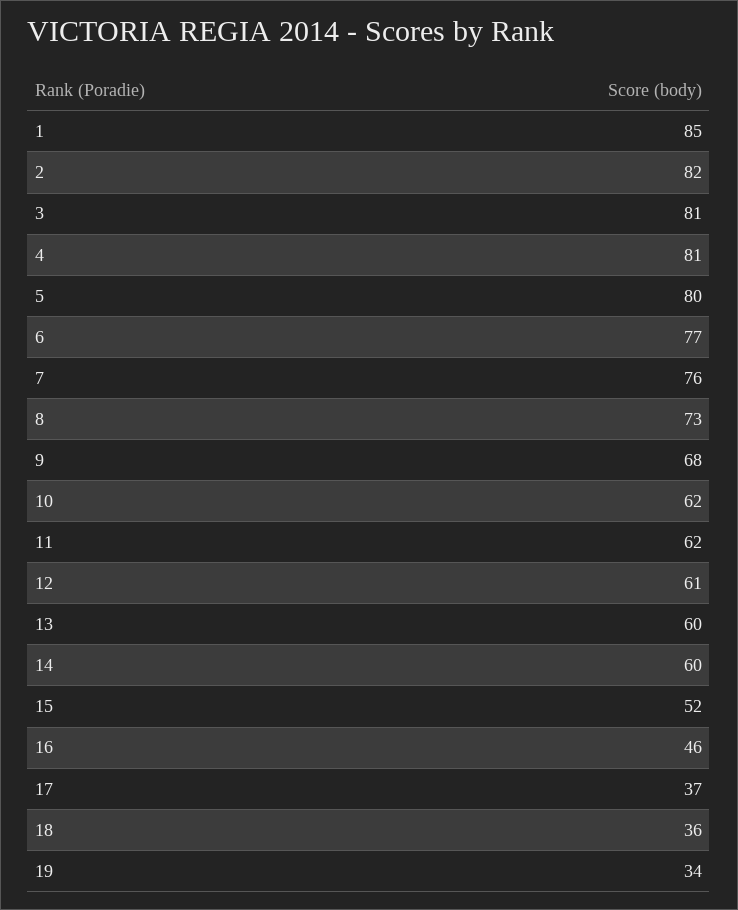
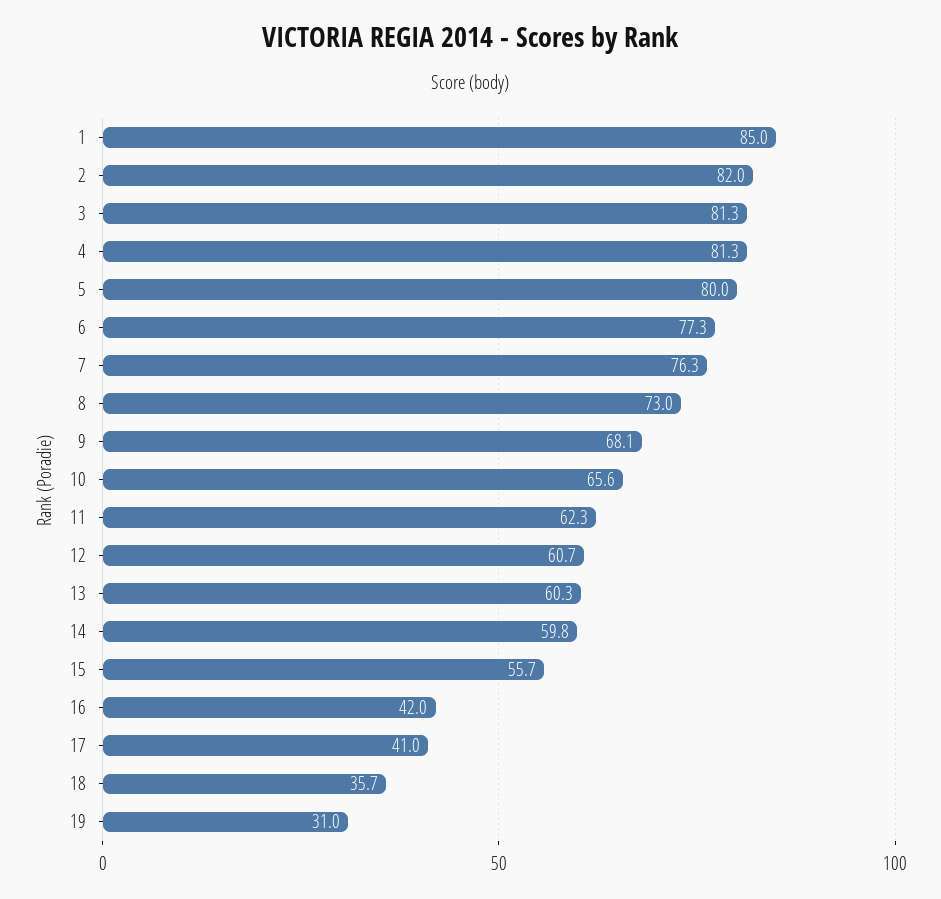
  {
    "1": 85,
    "2": 82,
    "3": 81.3,
    "4": 81.3,
    "5": 80,
    "6": 77.3,
    "7": 76.3,
    "8": 73,
    "9": 68.1,
-   "10": 62,
+   "10": 65.6,
    "11": 62.3,
    "12": 60.7,
    "13": 60.3,
    "14": 59.8,
-   "15": 52,
+   "15": 55.7,
-   "16": 46,
+   "16": 42,
-   "17": 37,
+   "17": 41,
    "18": 35.7,
-   "19": 34
+   "19": 31
  }

